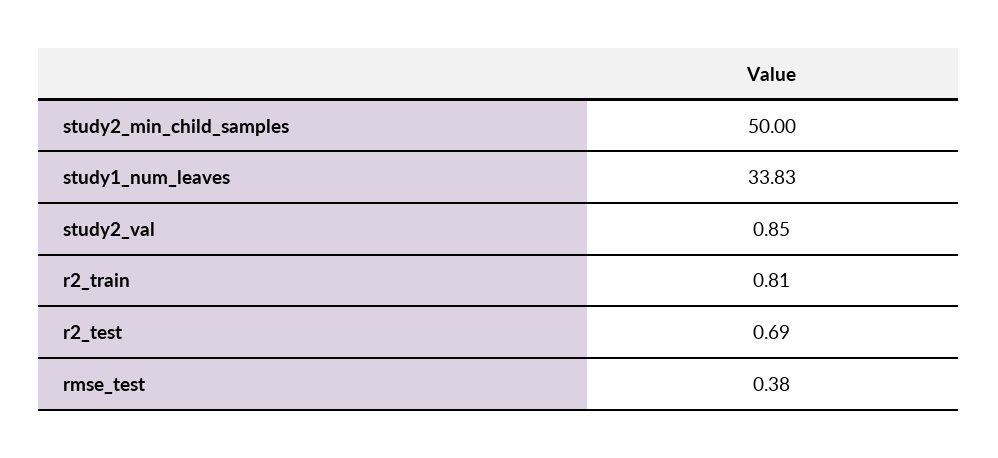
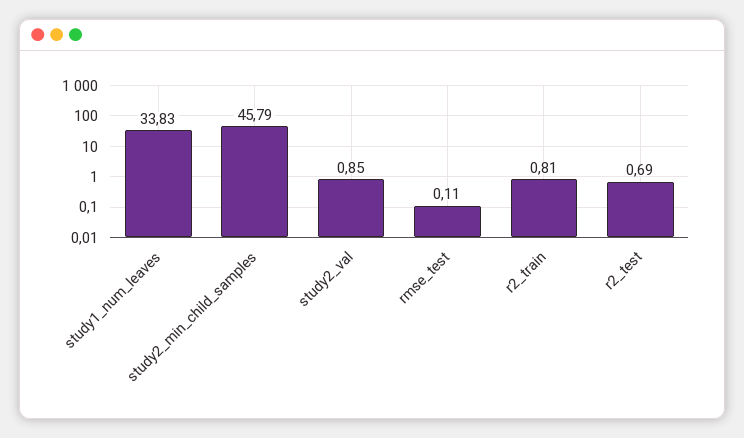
  {
-   "study2_min_child_samples": 50,
+   "study2_min_child_samples": 45.79,
    "study1_num_leaves": 33.83,
    "study2_val": 0.85,
    "r2_train": 0.81,
    "r2_test": 0.69,
-   "rmse_test": 0.38
+   "rmse_test": 0.11
  }

